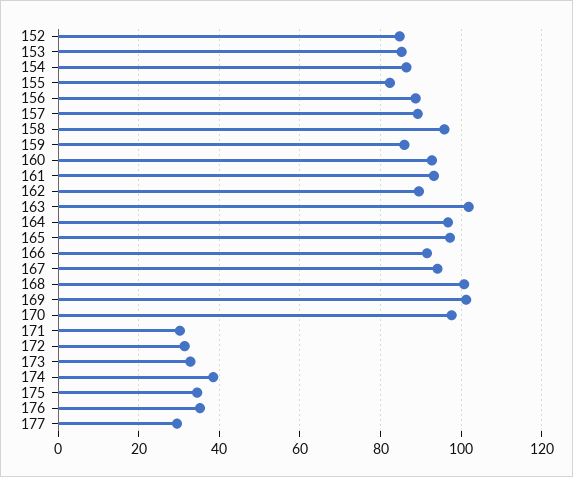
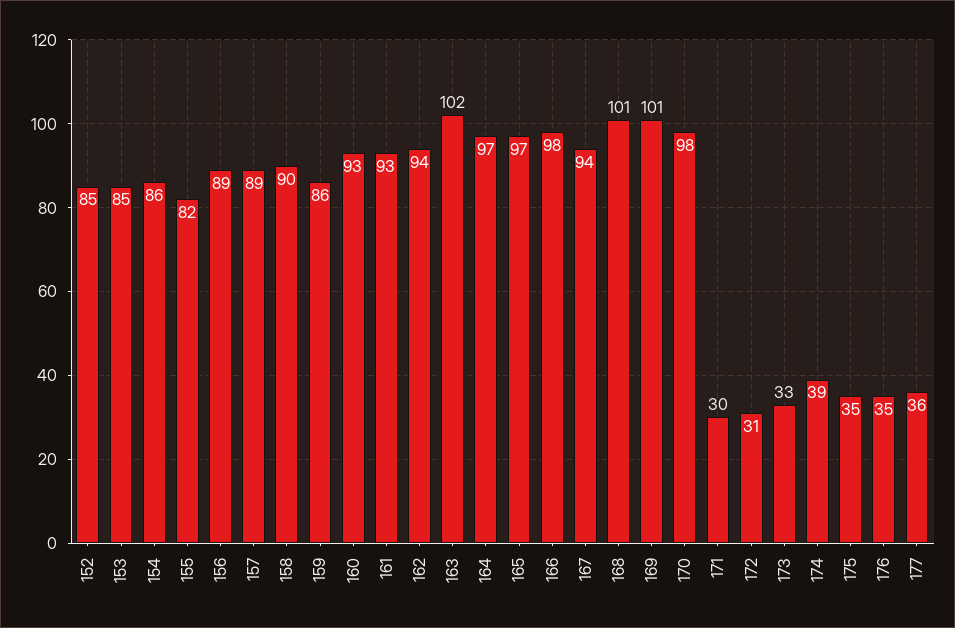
  {
    "152": 85,
    "153": 85,
    "154": 86,
    "155": 82,
    "156": 89,
    "157": 89,
-   "158": 96,
+   "158": 90,
    "159": 86,
    "160": 93,
    "161": 93,
-   "162": 90,
+   "162": 94,
    "163": 102,
    "164": 97,
    "165": 97,
-   "166": 92,
+   "166": 98,
    "167": 94,
    "168": 101,
    "169": 101,
    "170": 98,
    "171": 30,
    "172": 31,
    "173": 33,
    "174": 39,
    "175": 35,
    "176": 35,
-   "177": 30
+   "177": 36
  }

